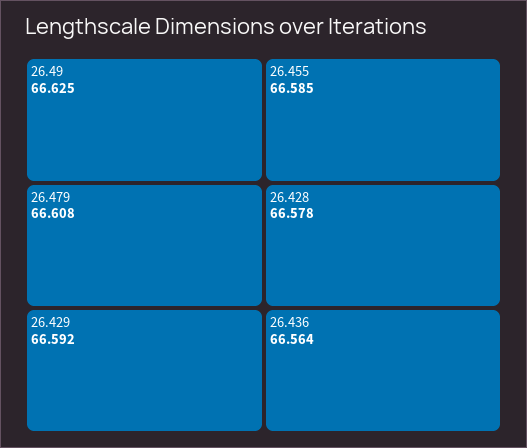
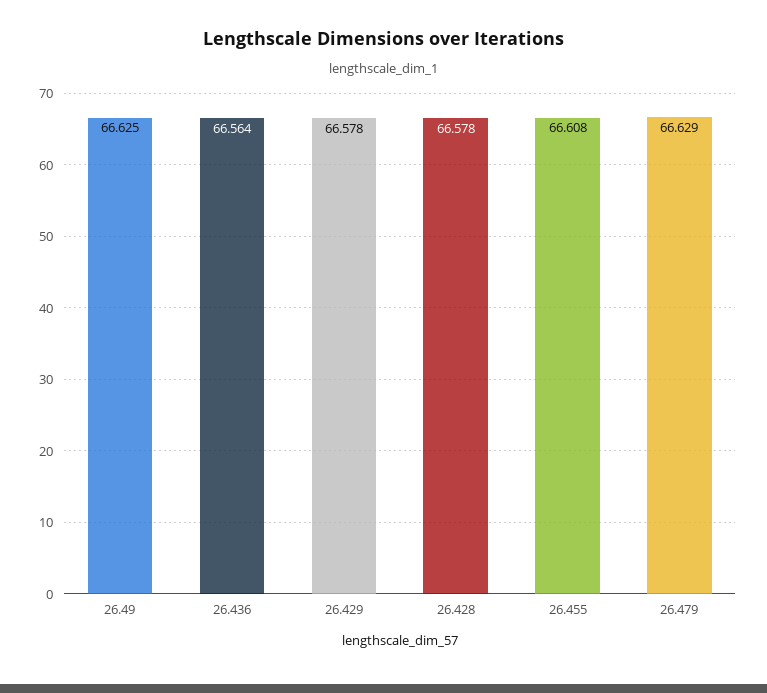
  {
    "26.49": 66.625,
-   "26.479": 66.608,
+   "26.479": 66.629,
-   "26.429": 66.592,
+   "26.429": 66.578,
-   "26.455": 66.585,
+   "26.455": 66.608,
    "26.428": 66.578,
    "26.436": 66.564
  }

